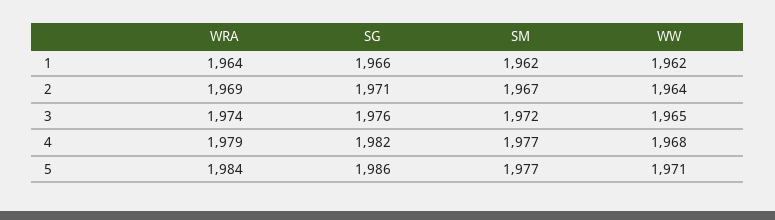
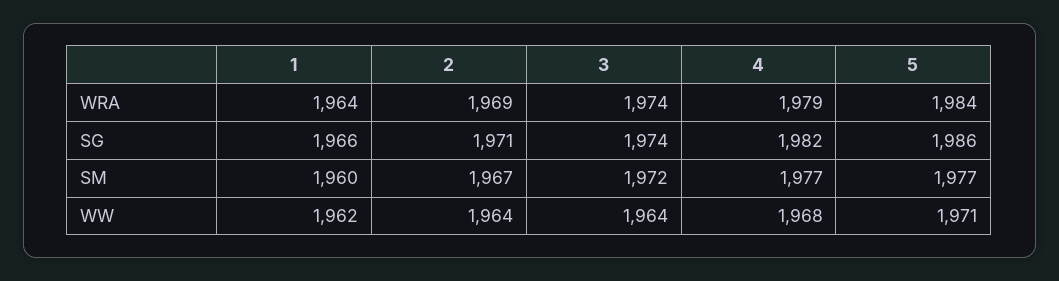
  {
    "WRA": {
      "1": 1964,
      "2": 1969,
      "3": 1974,
      "4": 1979,
      "5": 1984
    },
    "SG": {
      "1": 1966,
      "2": 1971,
-     "3": 1976,
+     "3": 1974,
      "4": 1982,
      "5": 1986
    },
    "SM": {
-     "1": 1962,
+     "1": 1960,
      "2": 1967,
      "3": 1972,
      "4": 1977,
      "5": 1977
    },
    "WW": {
      "1": 1962,
      "2": 1964,
-     "3": 1965,
+     "3": 1964,
      "4": 1968,
      "5": 1971
    }
  }

